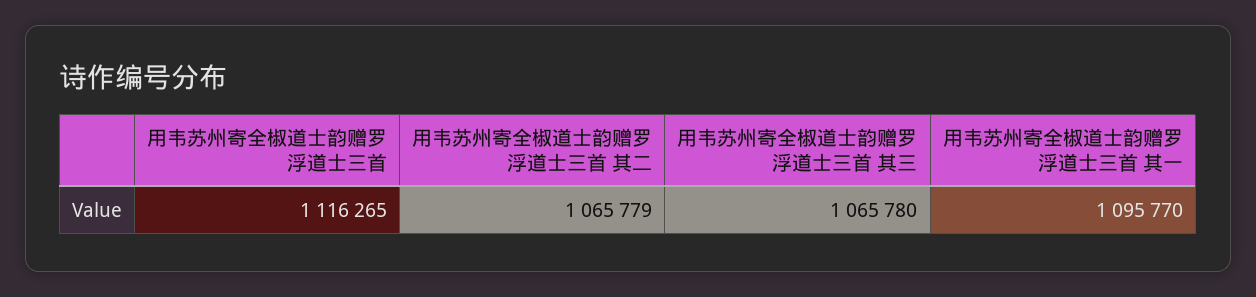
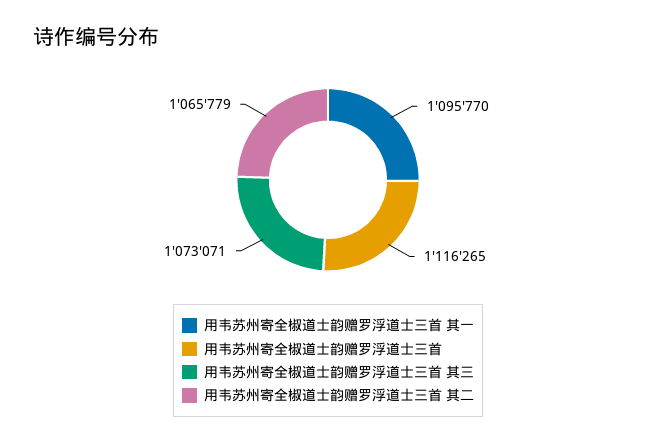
  {
    "用韦苏州寄全椒道士韵赠罗浮道士三首": 1116265,
    "用韦苏州寄全椒道士韵赠罗浮道士三首 其二": 1065779,
-   "用韦苏州寄全椒道士韵赠罗浮道士三首 其三": 1065780,
+   "用韦苏州寄全椒道士韵赠罗浮道士三首 其三": 1073071,
    "用韦苏州寄全椒道士韵赠罗浮道士三首 其一": 1095770
  }

